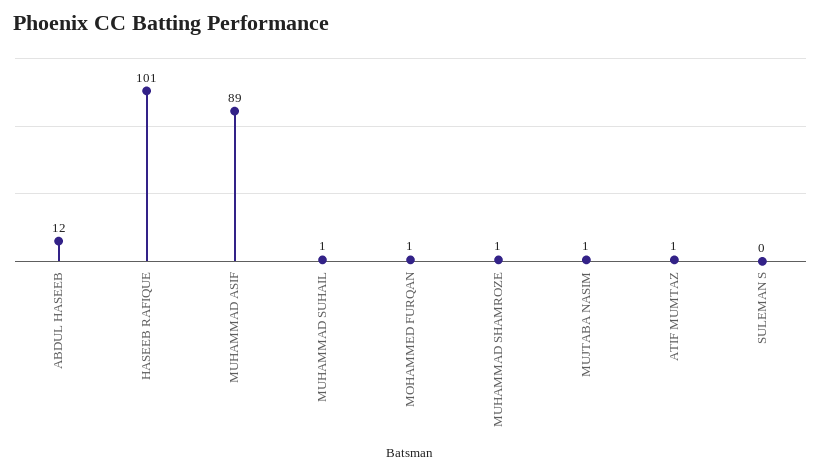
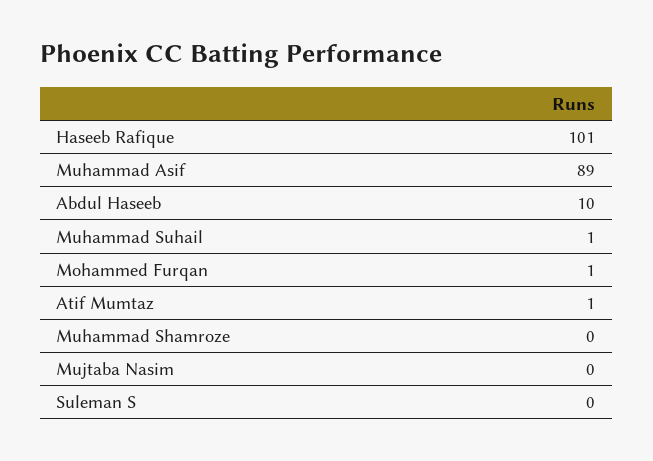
  {
-   "ABDUL HASEEB": 12,
+   "ABDUL HASEEB": 10,
    "HASEEB RAFIQUE": 101,
    "MUHAMMAD ASIF": 89,
    "MUHAMMAD SUHAIL": 1,
    "MOHAMMED FURQAN": 1,
-   "MUHAMMAD SHAMROZE": 1,
+   "MUHAMMAD SHAMROZE": 0,
-   "MUJTABA NASIM": 1,
+   "MUJTABA NASIM": 0,
    "ATIF MUMTAZ": 1,
    "SULEMAN S": 0
  }

